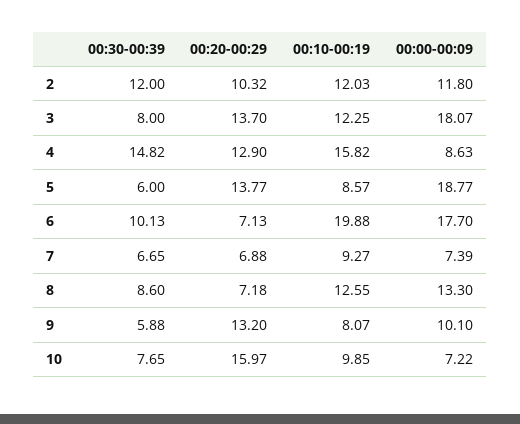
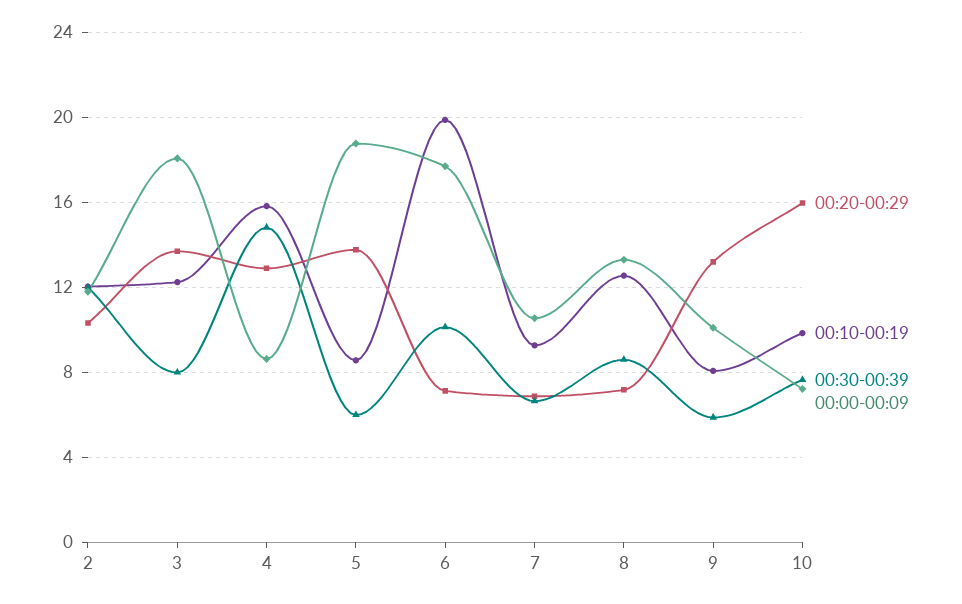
  {
    "00:30-00:39": {
      "2": 12,
      "3": 8,
      "4": 14.82,
      "5": 6,
      "6": 10.13,
      "7": 6.65,
      "8": 8.6,
      "9": 5.88,
      "10": 7.65
    },
    "00:20-00:29": {
      "2": 10.32,
      "3": 13.7,
      "4": 12.9,
      "5": 13.77,
      "6": 7.13,
      "7": 6.88,
      "8": 7.18,
      "9": 13.2,
      "10": 15.97
    },
    "00:10-00:19": {
      "2": 12.03,
      "3": 12.25,
      "4": 15.82,
      "5": 8.57,
      "6": 19.88,
      "7": 9.27,
      "8": 12.55,
      "9": 8.07,
      "10": 9.85
    },
    "00:00-00:09": {
      "2": 11.8,
      "3": 18.07,
      "4": 8.63,
      "5": 18.77,
      "6": 17.7,
-     "7": 7.39,
+     "7": 10.5,
      "8": 13.3,
      "9": 10.1,
      "10": 7.22
    }
  }

